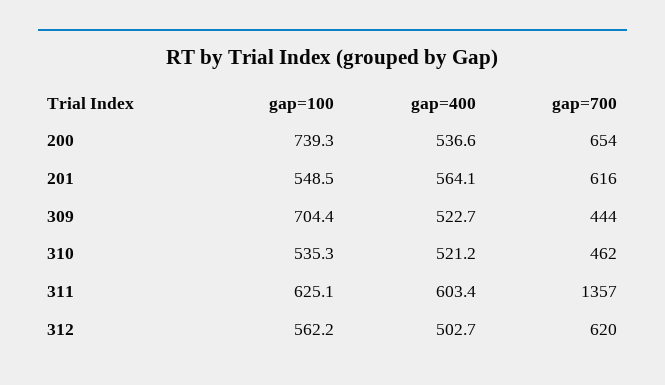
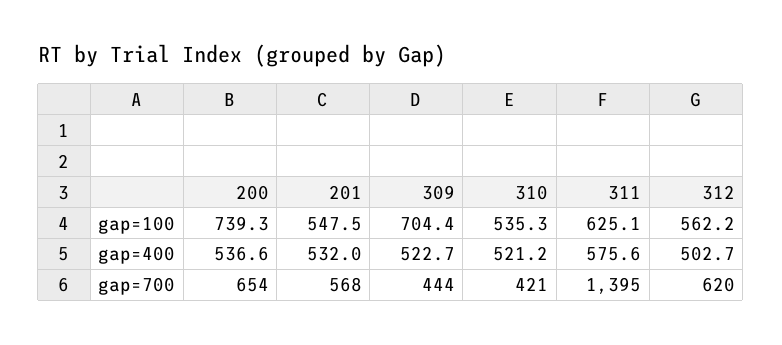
  {
    "gap=100": {
      "200": 739.3,
-     "201": 548.5,
+     "201": 547.5,
      "309": 704.4,
      "310": 535.3,
      "311": 625.1,
      "312": 562.2
    },
    "gap=400": {
      "200": 536.6,
-     "201": 564.1,
+     "201": 532,
      "309": 522.7,
      "310": 521.2,
-     "311": 603.4,
+     "311": 575.6,
      "312": 502.7
    },
    "gap=700": {
      "200": 654,
-     "201": 616,
+     "201": 568,
      "309": 444,
-     "310": 462,
+     "310": 421,
-     "311": 1357,
+     "311": 1395,
      "312": 620
    }
  }

